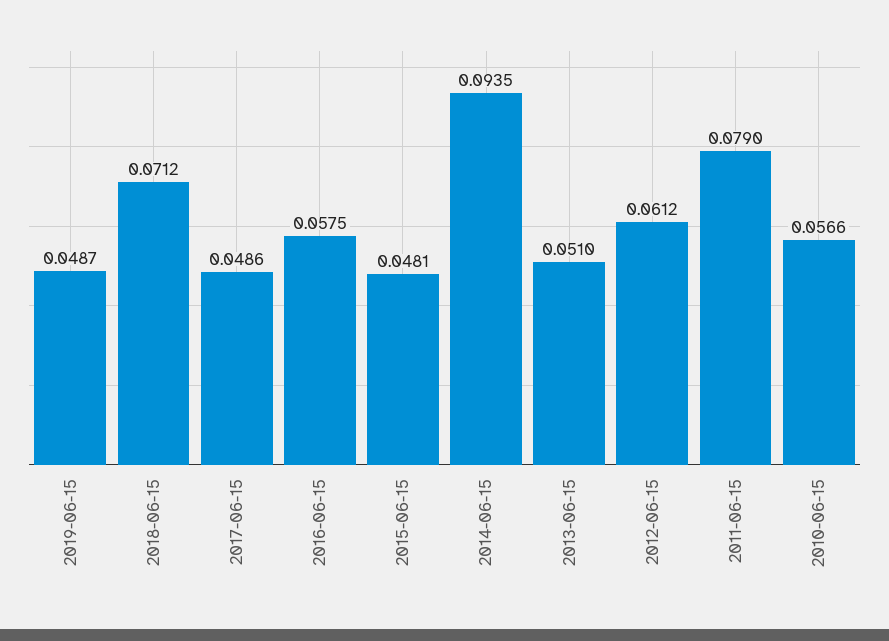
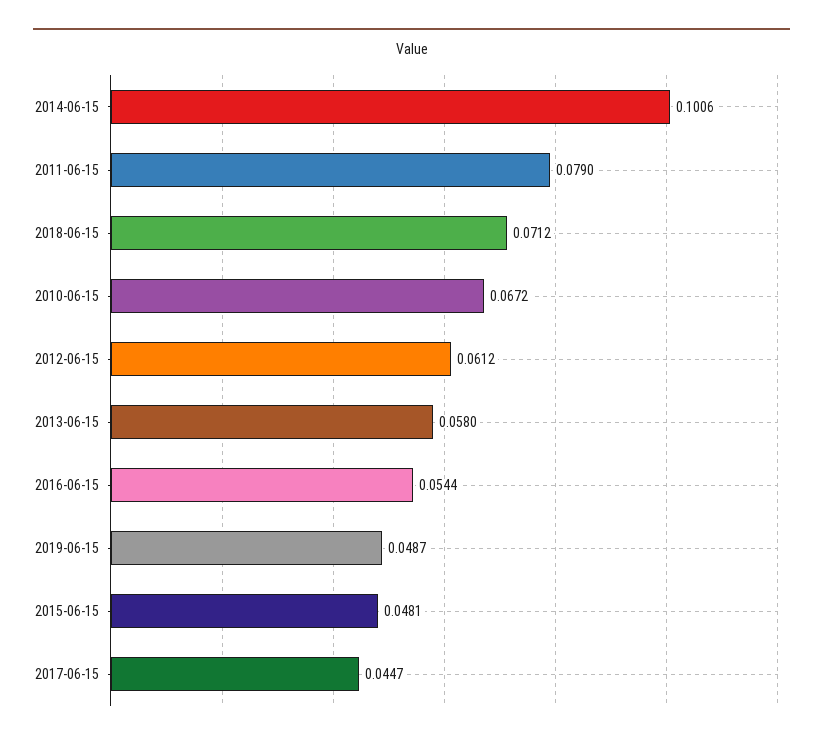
  {
    "2019-06-15": 0.0487,
    "2018-06-15": 0.0712,
-   "2017-06-15": 0.0486,
+   "2017-06-15": 0.0447,
-   "2016-06-15": 0.0575,
+   "2016-06-15": 0.0544,
    "2015-06-15": 0.0481,
-   "2014-06-15": 0.0935,
+   "2014-06-15": 0.1006,
-   "2013-06-15": 0.051,
+   "2013-06-15": 0.058,
    "2012-06-15": 0.0612,
    "2011-06-15": 0.079,
-   "2010-06-15": 0.0566
+   "2010-06-15": 0.0672
  }

